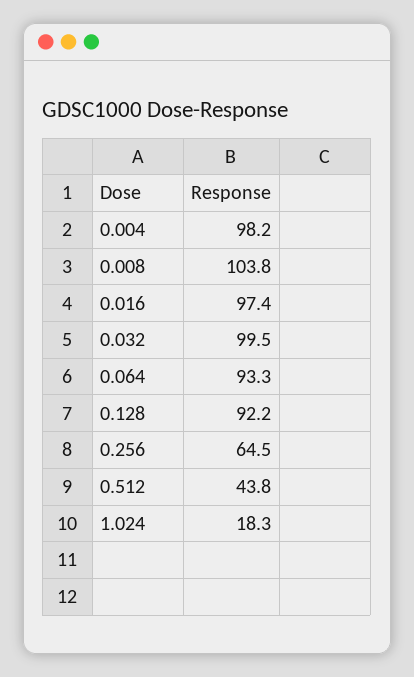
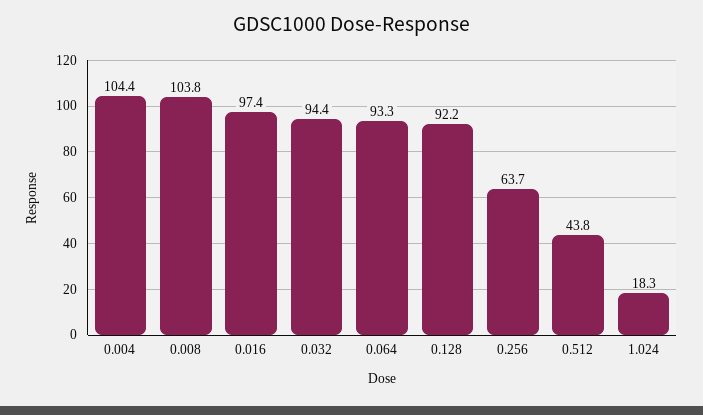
  {
-   "0.004": 98.2,
+   "0.004": 104.4,
    "0.008": 103.8,
    "0.016": 97.4,
-   "0.032": 99.5,
+   "0.032": 94.4,
    "0.064": 93.3,
    "0.128": 92.2,
-   "0.256": 64.5,
+   "0.256": 63.7,
    "0.512": 43.8,
    "1.024": 18.3
  }

